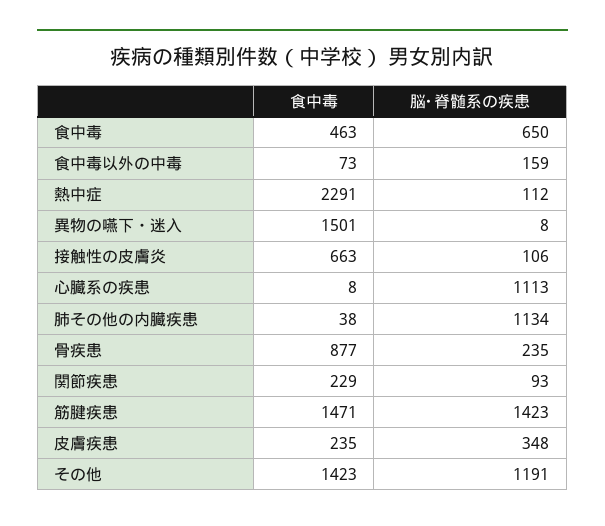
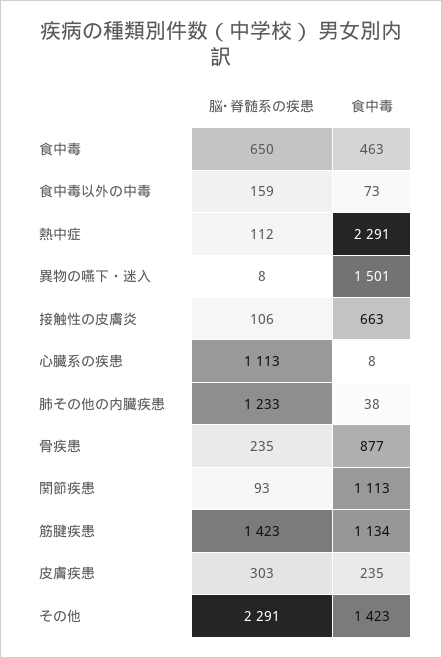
  {
    "食中毒": {
      "食中毒": 463,
      "食中毒以外の中毒": 73,
      "熱中症": 2291,
      "異物の嚥下・迷入": 1501,
      "接触性の皮膚炎": 663,
      "心臓系の疾患": 8,
      "肺その他の内臓疾患": 38,
      "骨疾患": 877,
-     "関節疾患": 229,
+     "関節疾患": 1113,
-     "筋腱疾患": 1471,
+     "筋腱疾患": 1134,
      "皮膚疾患": 235,
      "その他": 1423
    },
    "脳･脊髄系の疾患": {
      "食中毒": 650,
      "食中毒以外の中毒": 159,
      "熱中症": 112,
      "異物の嚥下・迷入": 8,
      "接触性の皮膚炎": 106,
      "心臓系の疾患": 1113,
-     "肺その他の内臓疾患": 1134,
+     "肺その他の内臓疾患": 1233,
      "骨疾患": 235,
      "関節疾患": 93,
      "筋腱疾患": 1423,
-     "皮膚疾患": 348,
+     "皮膚疾患": 303,
-     "その他": 1191
+     "その他": 2291
    }
  }

